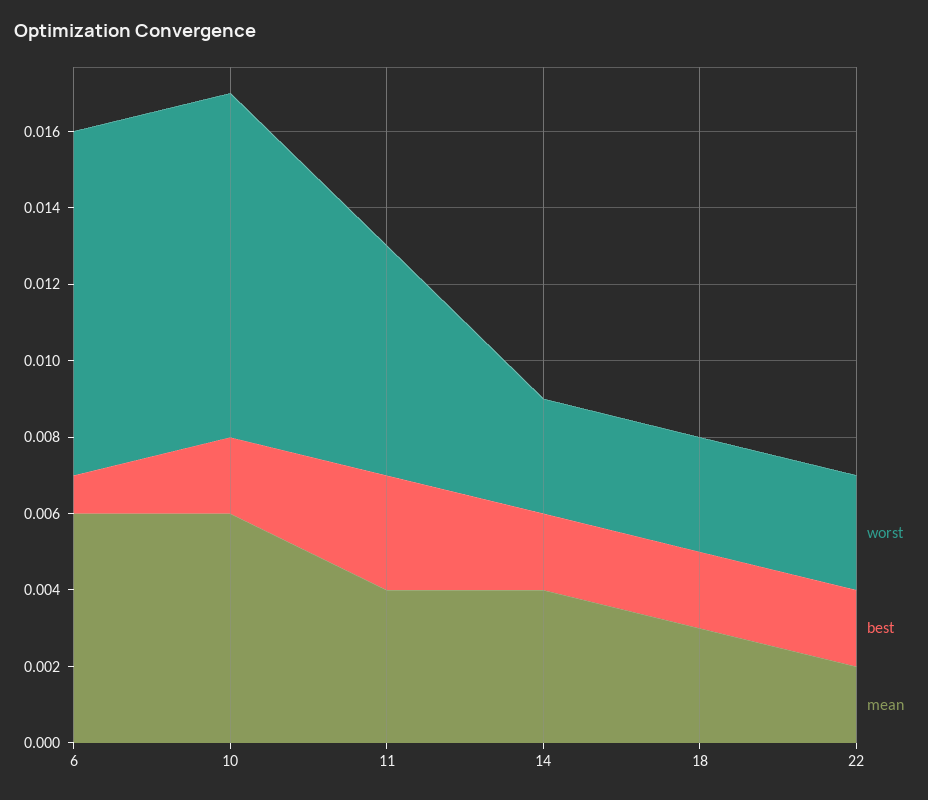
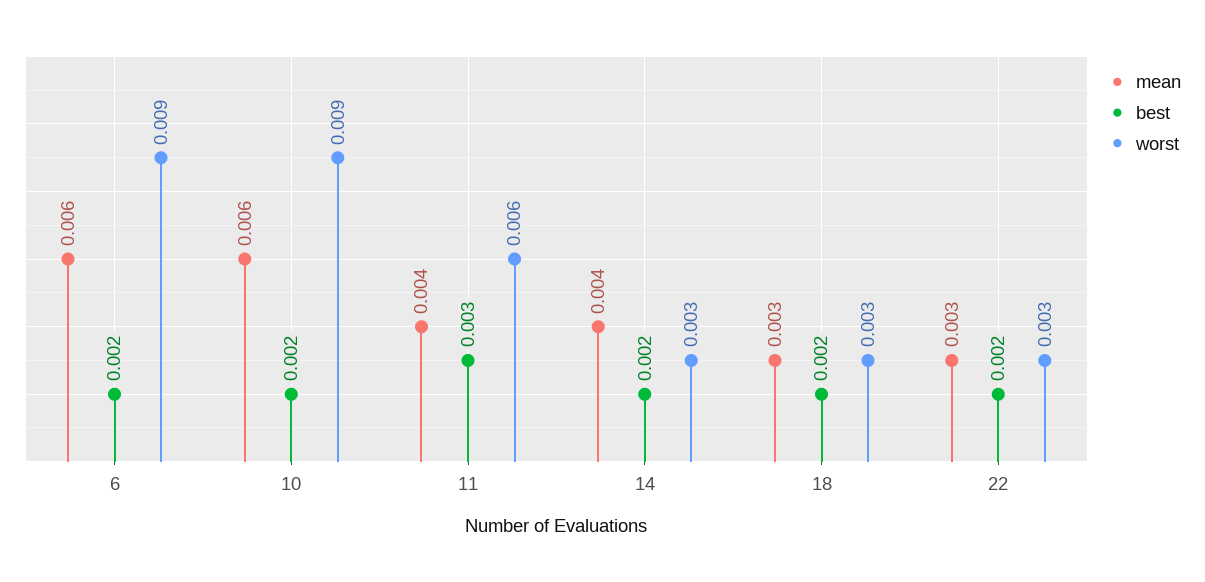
  {
    "worst": {
      "6": 0.009,
      "10": 0.009,
      "11": 0.006,
      "14": 0.003,
      "18": 0.003,
      "22": 0.003
    },
    "best": {
-     "6": 0.001,
+     "6": 0.002,
      "10": 0.002,
      "11": 0.003,
      "14": 0.002,
      "18": 0.002,
      "22": 0.002
    },
    "mean": {
      "6": 0.006,
      "10": 0.006,
      "11": 0.004,
      "14": 0.004,
      "18": 0.003,
-     "22": 0.002
+     "22": 0.003
    }
  }

